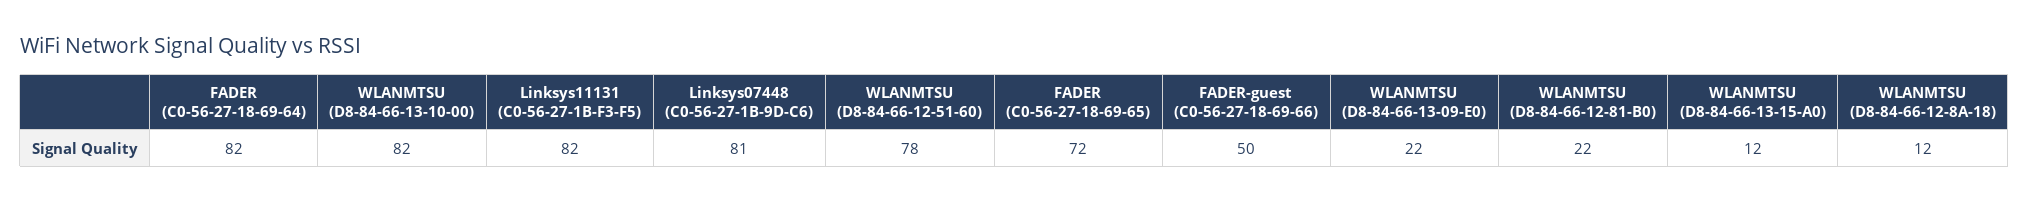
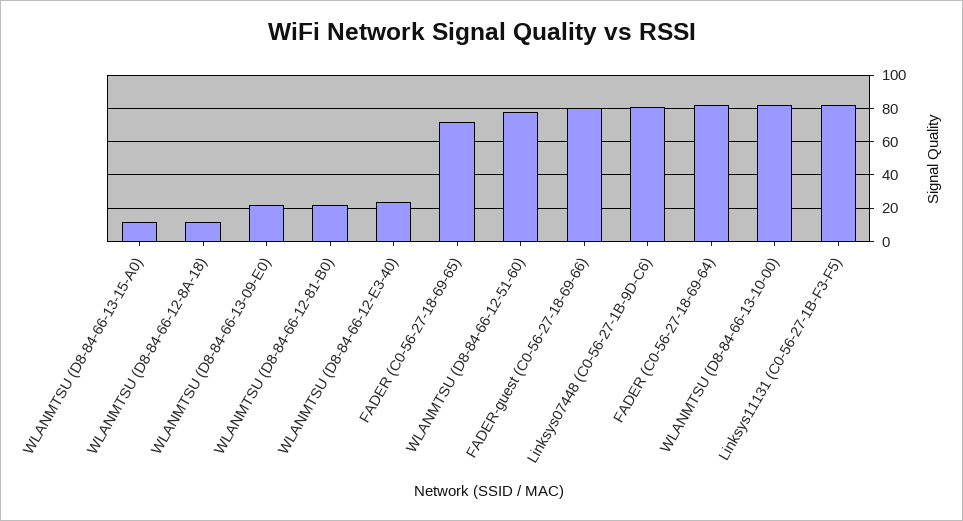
  {
    "FADER (C0-56-27-18-69-64)": 82,
    "WLANMTSU (D8-84-66-13-10-00)": 82,
    "Linksys11131 (C0-56-27-1B-F3-F5)": 82,
    "Linksys07448 (C0-56-27-1B-9D-C6)": 81,
    "WLANMTSU (D8-84-66-12-51-60)": 78,
    "FADER (C0-56-27-18-69-65)": 72,
-   "FADER-guest (C0-56-27-18-69-66)": 50,
+   "FADER-guest (C0-56-27-18-69-66)": 80,
    "WLANMTSU (D8-84-66-13-09-E0)": 22,
    "WLANMTSU (D8-84-66-12-81-B0)": 22,
    "WLANMTSU (D8-84-66-13-15-A0)": 12,
-   "WLANMTSU (D8-84-66-12-8A-18)": 12
+   "WLANMTSU (D8-84-66-12-8A-18)": 12,
+   "WLANMTSU (D8-84-66-12-E3-40)": 25
  }

